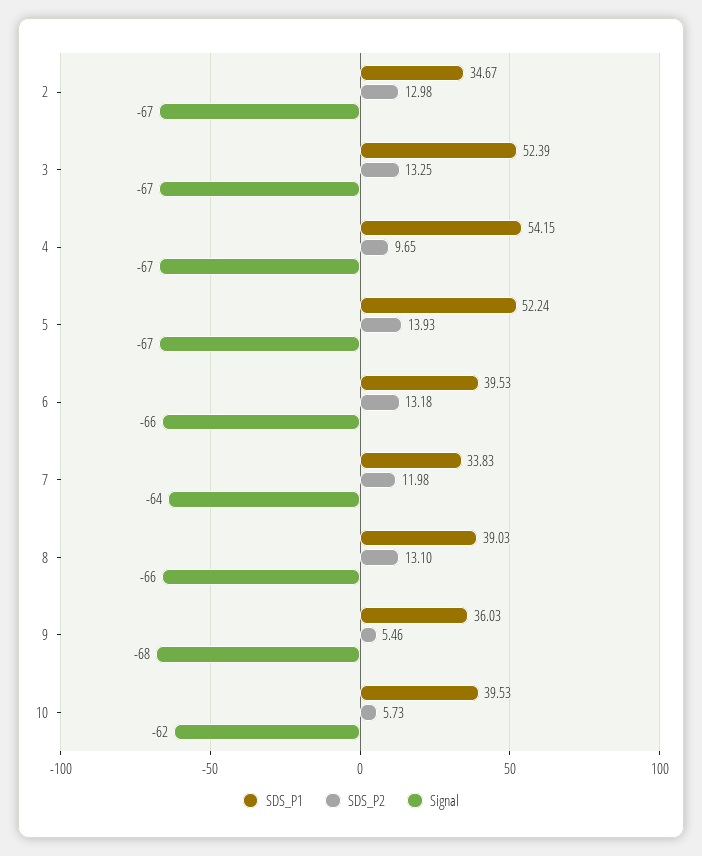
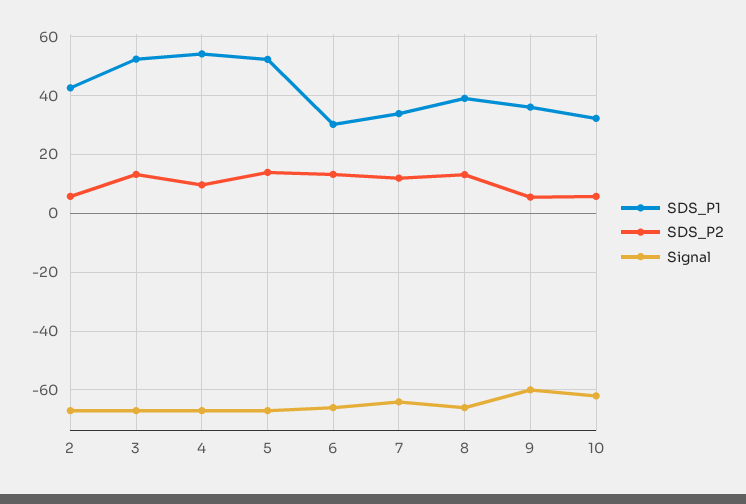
  {
    "SDS_P1": {
-     "2": 34.67,
+     "2": 42.5,
      "3": 52.39,
      "4": 54.15,
      "5": 52.24,
-     "6": 39.53,
+     "6": 30,
      "7": 33.83,
      "8": 39.03,
      "9": 36.03,
-     "10": 39.53
+     "10": 32.5
    },
    "SDS_P2": {
-     "2": 12.98,
+     "2": 5,
      "3": 13.25,
      "4": 9.65,
      "5": 13.93,
      "6": 13.18,
      "7": 11.98,
      "8": 13.1,
      "9": 5.46,
      "10": 5.73
    },
    "Signal": {
      "2": -67,
      "3": -67,
      "4": -67,
      "5": -67,
      "6": -66,
      "7": -64,
      "8": -66,
-     "9": -68,
+     "9": -60,
      "10": -62
    }
  }

